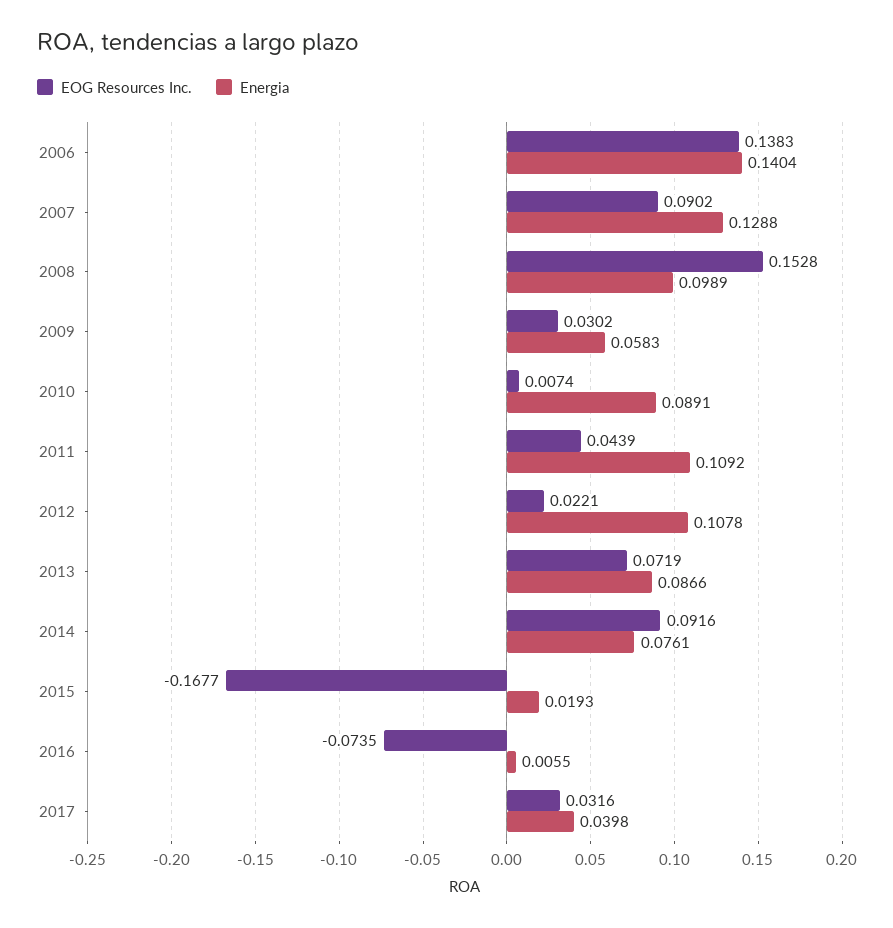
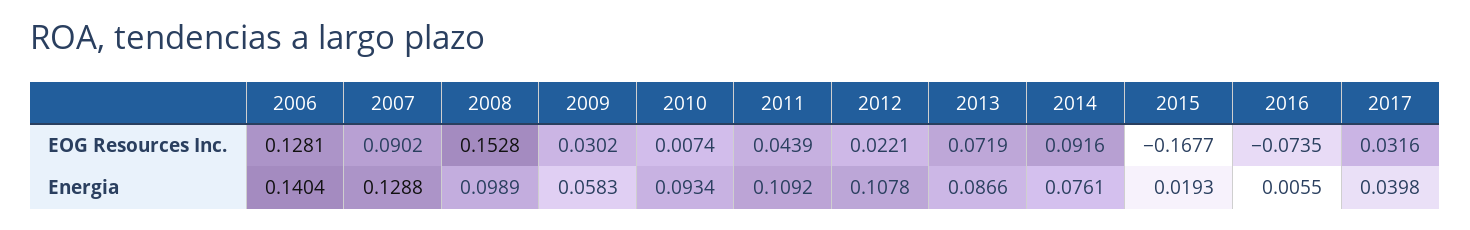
  {
    "EOG Resources Inc.": {
-     "2006": 0.1383,
+     "2006": 0.1281,
      "2007": 0.0902,
      "2008": 0.1528,
      "2009": 0.0302,
      "2010": 0.0074,
      "2011": 0.0439,
      "2012": 0.0221,
      "2013": 0.0719,
      "2014": 0.0916,
      "2015": -0.1677,
      "2016": -0.0735,
      "2017": 0.0316
    },
    "Energia": {
      "2006": 0.1404,
      "2007": 0.1288,
      "2008": 0.0989,
      "2009": 0.0583,
-     "2010": 0.0891,
+     "2010": 0.0934,
      "2011": 0.1092,
      "2012": 0.1078,
      "2013": 0.0866,
      "2014": 0.0761,
      "2015": 0.0193,
      "2016": 0.0055,
      "2017": 0.0398
    }
  }

